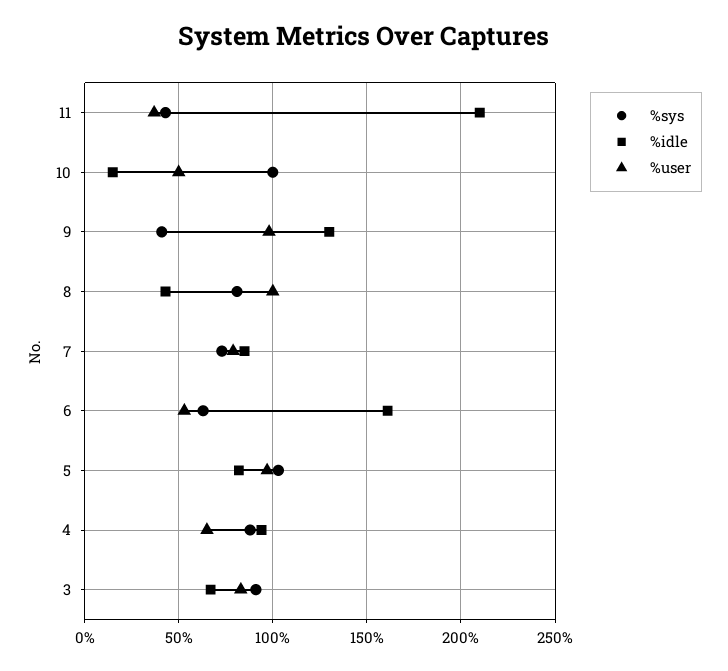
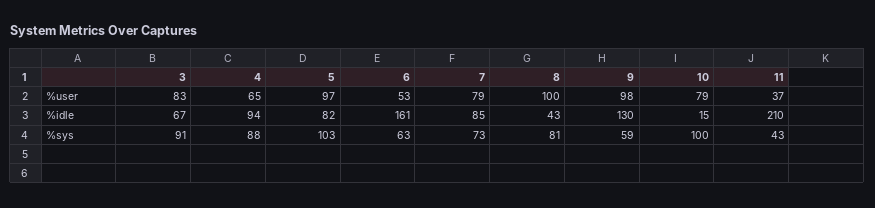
  {
    "%sys": {
      "11": 43,
      "10": 100,
-     "9": 40,
+     "9": 59,
      "8": 81,
      "7": 73,
      "6": 63,
      "5": 103,
      "4": 88,
      "3": 91
    },
    "%idle": {
      "11": 210,
      "10": 15,
      "9": 130,
      "8": 43,
      "7": 85,
      "6": 161,
      "5": 82,
      "4": 94,
      "3": 67
    },
    "%user": {
      "11": 37,
-     "10": 50,
+     "10": 79,
      "9": 98,
      "8": 100,
      "7": 79,
      "6": 53,
      "5": 97,
      "4": 65,
      "3": 83
    }
  }

